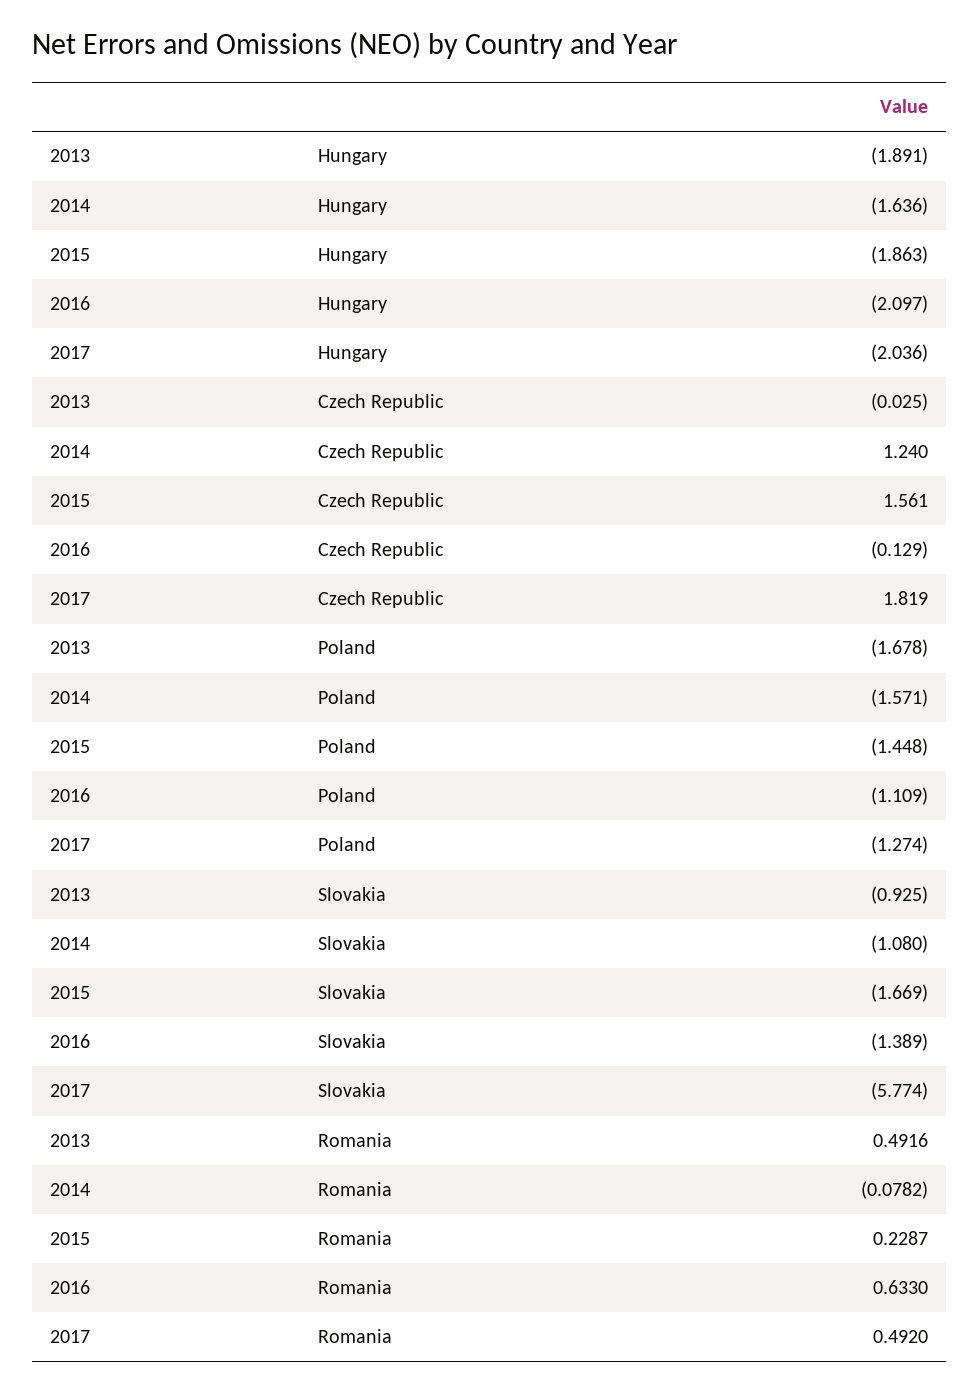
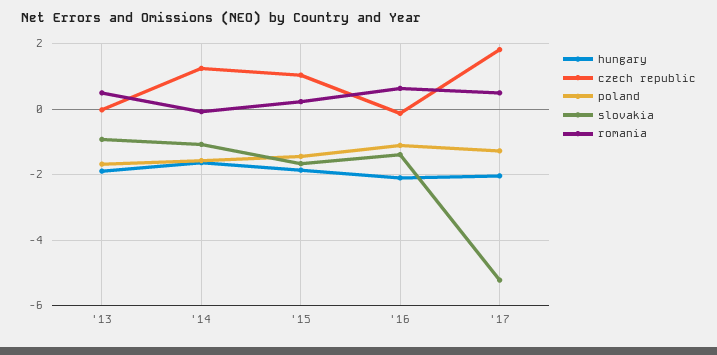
  {
    "Hungary": {
      "2013": -1.891,
      "2014": -1.636,
      "2015": -1.863,
      "2016": -2.097,
      "2017": -2.036
    },
    "Czech Republic": {
      "2013": -0.025,
      "2014": 1.24,
-     "2015": 1.561,
+     "2015": 1,
      "2016": -0.129,
      "2017": 1.819
    },
    "Poland": {
      "2013": -1.678,
      "2014": -1.571,
      "2015": -1.448,
      "2016": -1.109,
      "2017": -1.274
    },
    "Slovakia": {
      "2013": -0.925,
      "2014": -1.08,
      "2015": -1.669,
      "2016": -1.389,
-     "2017": -5.774
+     "2017": -5.2
    },
    "Romania": {
      "2013": 0.4916,
      "2014": -0.0782,
      "2015": 0.2287,
      "2016": 0.633,
      "2017": 0.492
    }
  }

